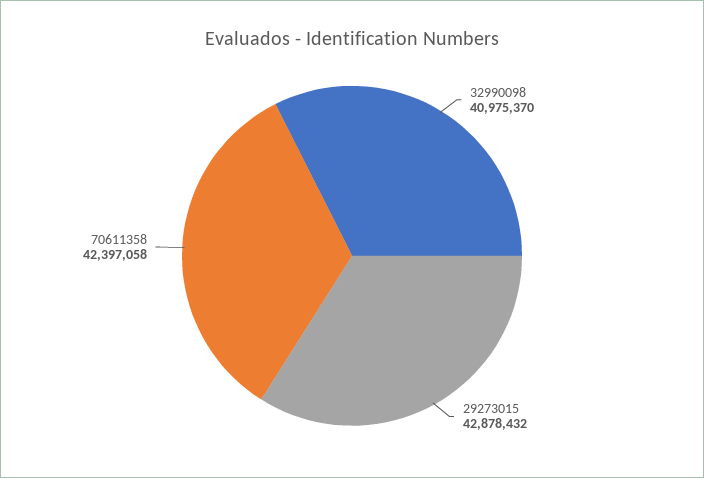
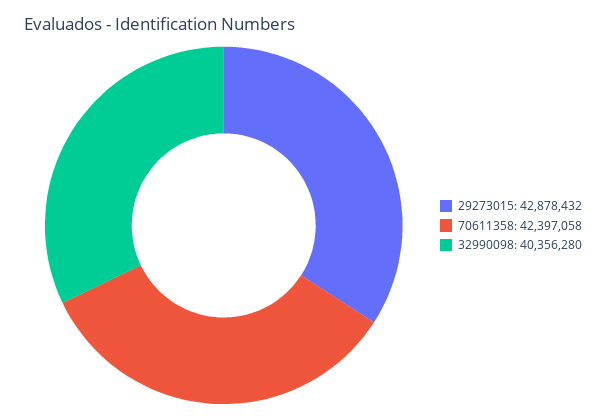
  {
-   "32990098": 40975370,
+   "32990098": 40356280,
    "29273015": 42878432,
    "70611358": 42397058
  }

